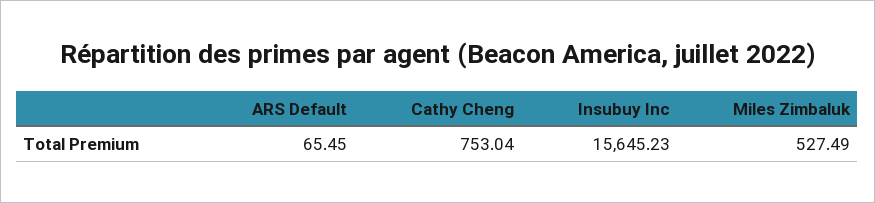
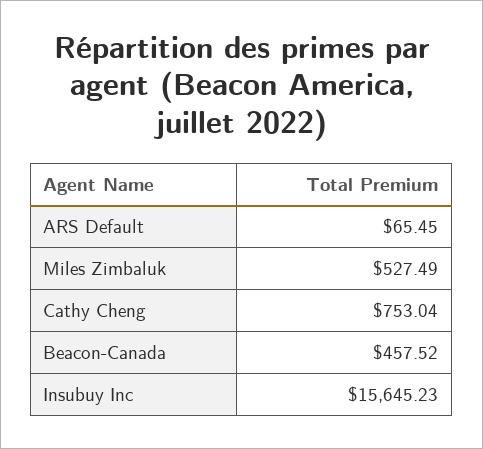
  {
    "ARS Default": 65.45,
    "Cathy Cheng": 753.04,
    "Insubuy Inc": 15645.23,
-   "Miles Zimbaluk": 527.49
+   "Miles Zimbaluk": 527.49,
+   "Beacon-Canada": 457.52
  }

